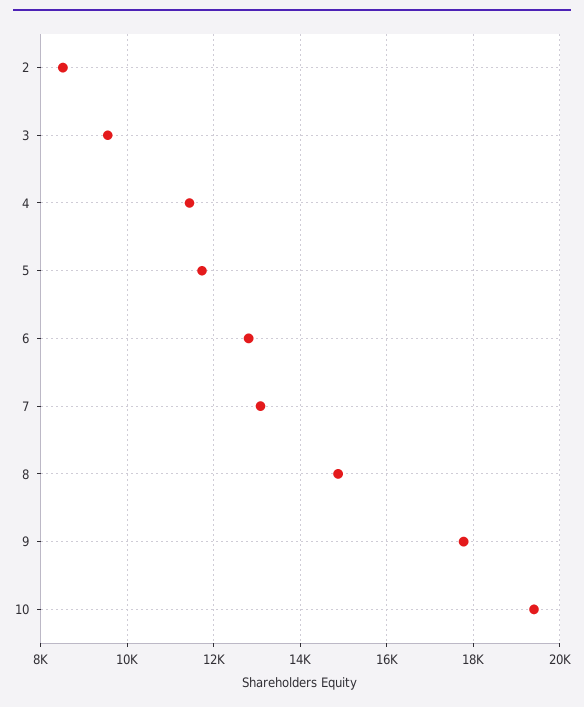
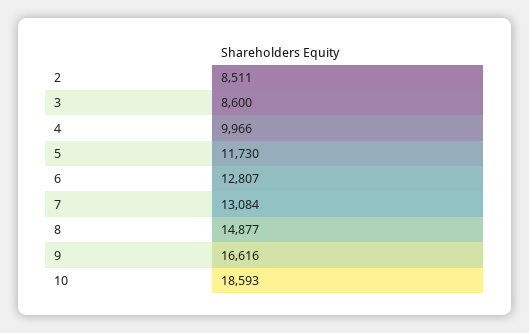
  {
    "2": 8511,
-   "3": 9600,
+   "3": 8600,
-   "4": 11400,
+   "4": 9966,
    "5": 11730,
    "6": 12807,
    "7": 13084,
    "8": 14877,
-   "9": 17800,
+   "9": 16616,
-   "10": 19400
+   "10": 18593
  }

